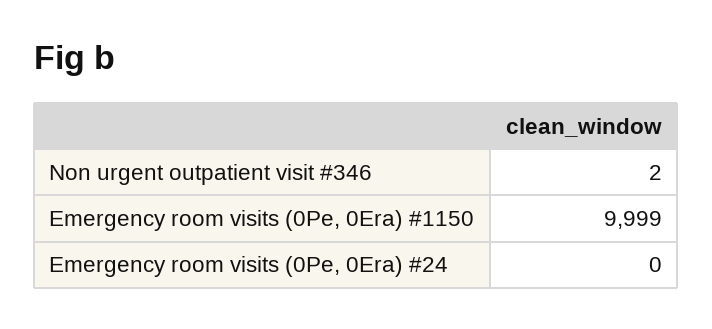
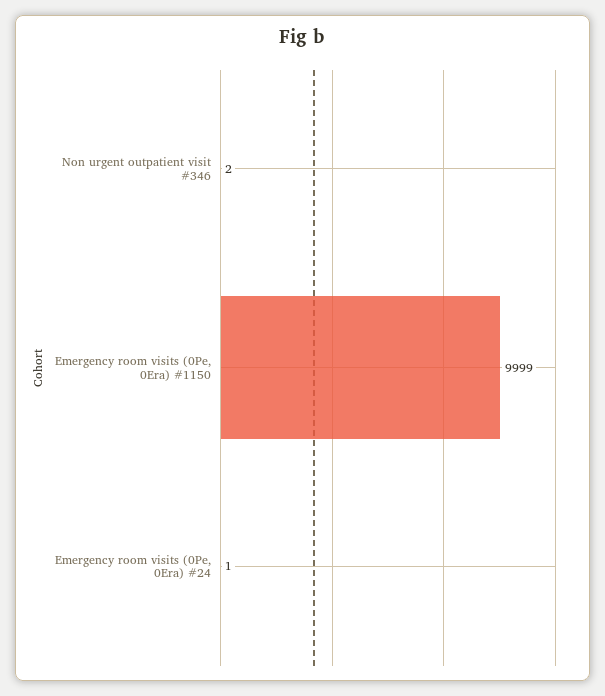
  {
    "Non urgent outpatient visit #346": 2,
    "Emergency room visits (0Pe, 0Era) #1150": 9999,
-   "Emergency room visits (0Pe, 0Era) #24": 0
+   "Emergency room visits (0Pe, 0Era) #24": 1
  }

